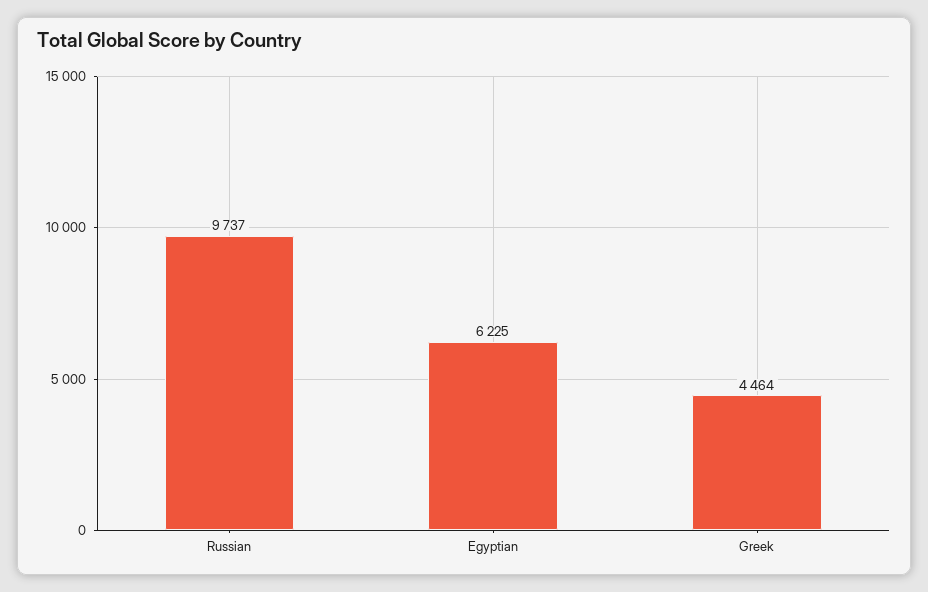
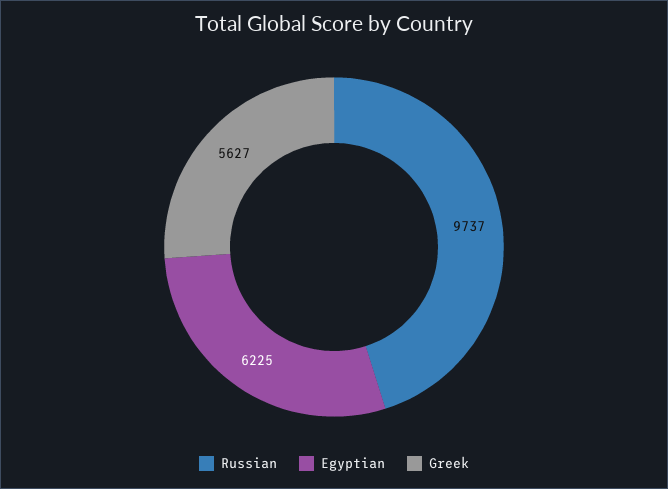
  {
    "Russian": 9737,
    "Egyptian": 6225,
-   "Greek": 4464
+   "Greek": 5627
  }

